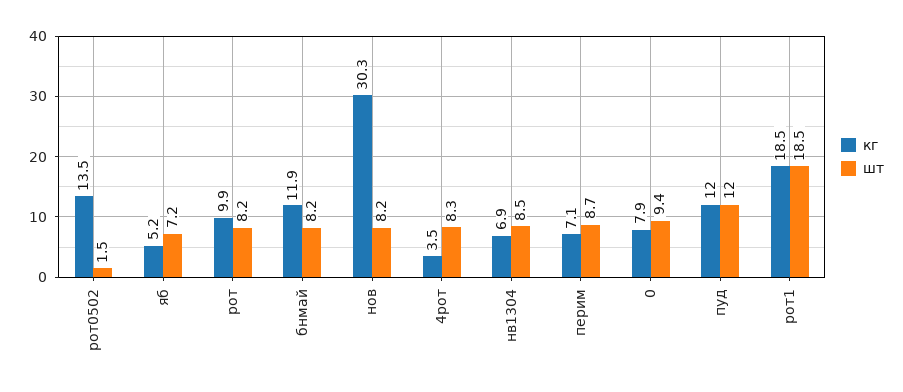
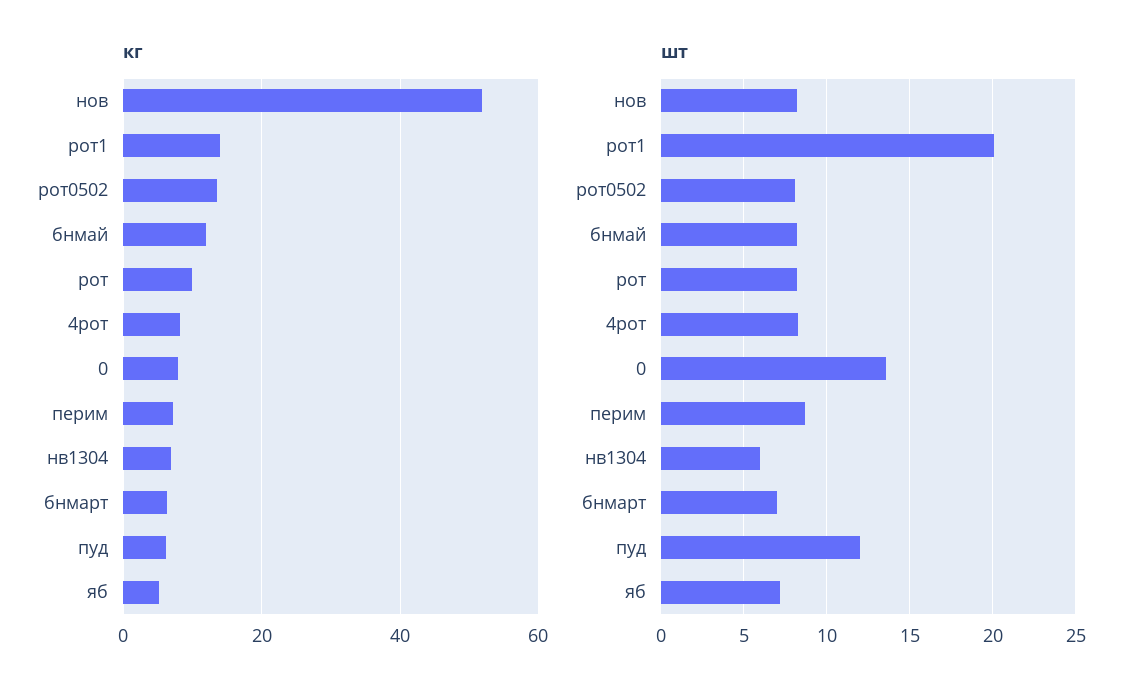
  {
    "кг": {
      "рот0502": 13.5,
      "яб": 5.2,
      "рот": 9.9,
      "бнмай": 11.9,
-     "нов": 30.3,
+     "нов": 52,
-     "4рот": 3.5,
+     "4рот": 8,
      "нв1304": 6.9,
      "перим": 7.1,
      "0": 7.9,
-     "пуд": 12,
+     "пуд": 6,
-     "рот1": 18.5
+     "рот1": 14,
+     "бнмарт": 6
    },
    "шт": {
-     "рот0502": 1.5,
+     "рот0502": 8,
      "яб": 7.2,
      "рот": 8.2,
      "бнмай": 8.2,
      "нов": 8.2,
      "4рот": 8.3,
-     "нв1304": 8.5,
+     "нв1304": 6,
      "перим": 8.7,
-     "0": 9.4,
+     "0": 13.5,
      "пуд": 12,
-     "рот1": 18.5
+     "рот1": 20,
+     "бнмарт": 7
    }
  }

